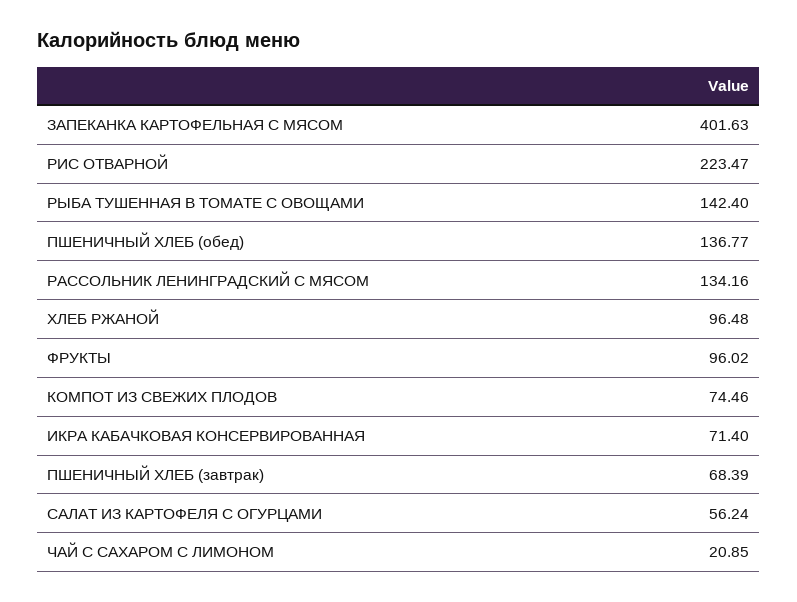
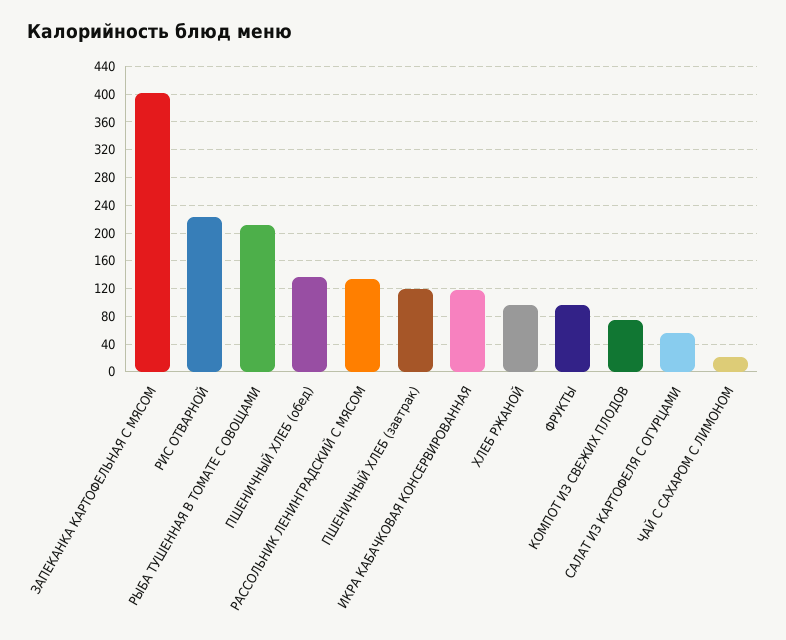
  {
    "ЗАПЕКАНКА КАРТОФЕЛЬНАЯ С МЯСОМ": 401.63,
    "РИС ОТВАРНОЙ": 223.47,
-   "РЫБА ТУШЕННАЯ В ТОМАТЕ С ОВОЩАМИ": 142.4,
+   "РЫБА ТУШЕННАЯ В ТОМАТЕ С ОВОЩАМИ": 210,
    "ПШЕНИЧНЫЙ ХЛЕБ (обед)": 136.77,
    "РАССОЛЬНИК ЛЕНИНГРАДСКИЙ С МЯСОМ": 134.16,
    "ХЛЕБ РЖАНОЙ": 96.48,
    "ФРУКТЫ": 96.02,
    "КОМПОТ ИЗ СВЕЖИХ ПЛОДОВ": 74.46,
-   "ИКРА КАБАЧКОВАЯ КОНСЕРВИРОВАННАЯ": 71.4,
+   "ИКРА КАБАЧКОВАЯ КОНСЕРВИРОВАННАЯ": 120,
-   "ПШЕНИЧНЫЙ ХЛЕБ (завтрак)": 68.39,
+   "ПШЕНИЧНЫЙ ХЛЕБ (завтрак)": 120,
    "САЛАТ ИЗ КАРТОФЕЛЯ С ОГУРЦАМИ": 56.24,
    "ЧАЙ С САХАРОМ С ЛИМОНОМ": 20.85
  }

